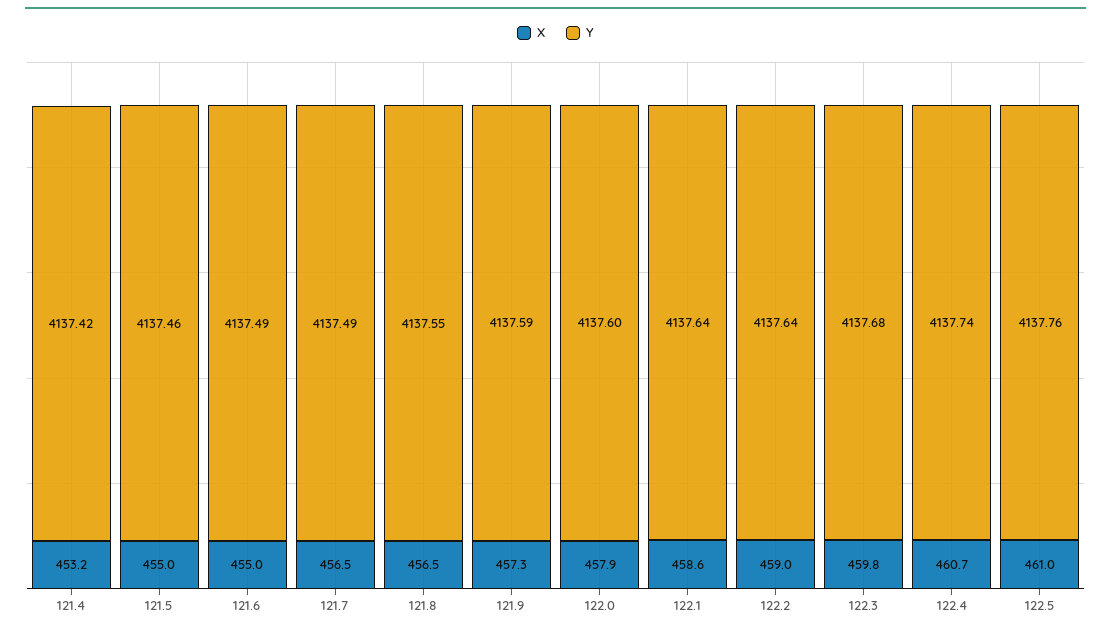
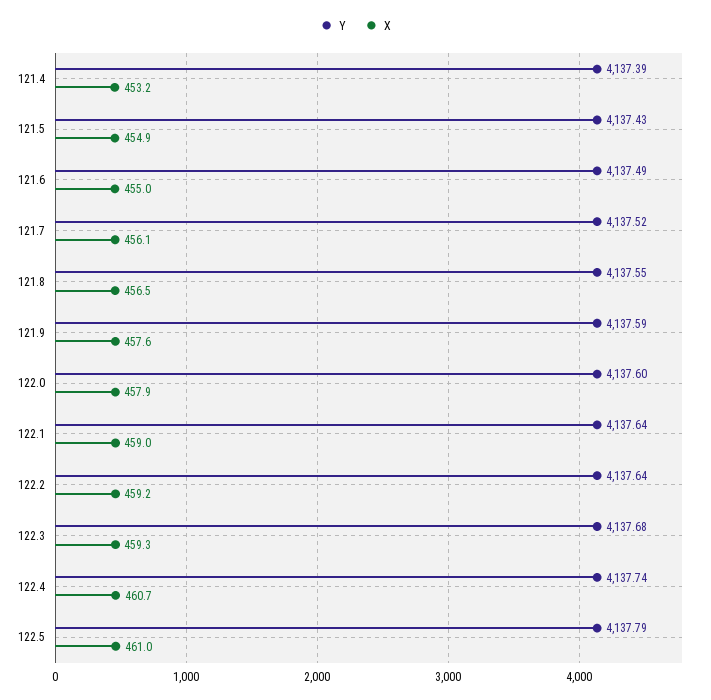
  {
    "X": {
      "121.4": 453.2,
-     "121.5": 455,
+     "121.5": 454.9,
      "121.6": 455,
-     "121.7": 456.5,
+     "121.7": 456.1,
      "121.8": 456.5,
-     "121.9": 457.3,
+     "121.9": 457.6,
      "122.0": 457.9,
-     "122.1": 458.6,
+     "122.1": 459,
-     "122.2": 459,
+     "122.2": 459.2,
-     "122.3": 459.8,
+     "122.3": 459.3,
      "122.4": 460.7,
      "122.5": 461
    },
    "Y": {
-     "121.4": 4137.42,
+     "121.4": 4137.39,
-     "121.5": 4137.46,
+     "121.5": 4137.43,
      "121.6": 4137.49,
-     "121.7": 4137.49,
+     "121.7": 4137.52,
      "121.8": 4137.55,
      "121.9": 4137.59,
      "122.0": 4137.6,
      "122.1": 4137.64,
      "122.2": 4137.64,
      "122.3": 4137.68,
      "122.4": 4137.74,
-     "122.5": 4137.76
+     "122.5": 4137.79
    }
  }

